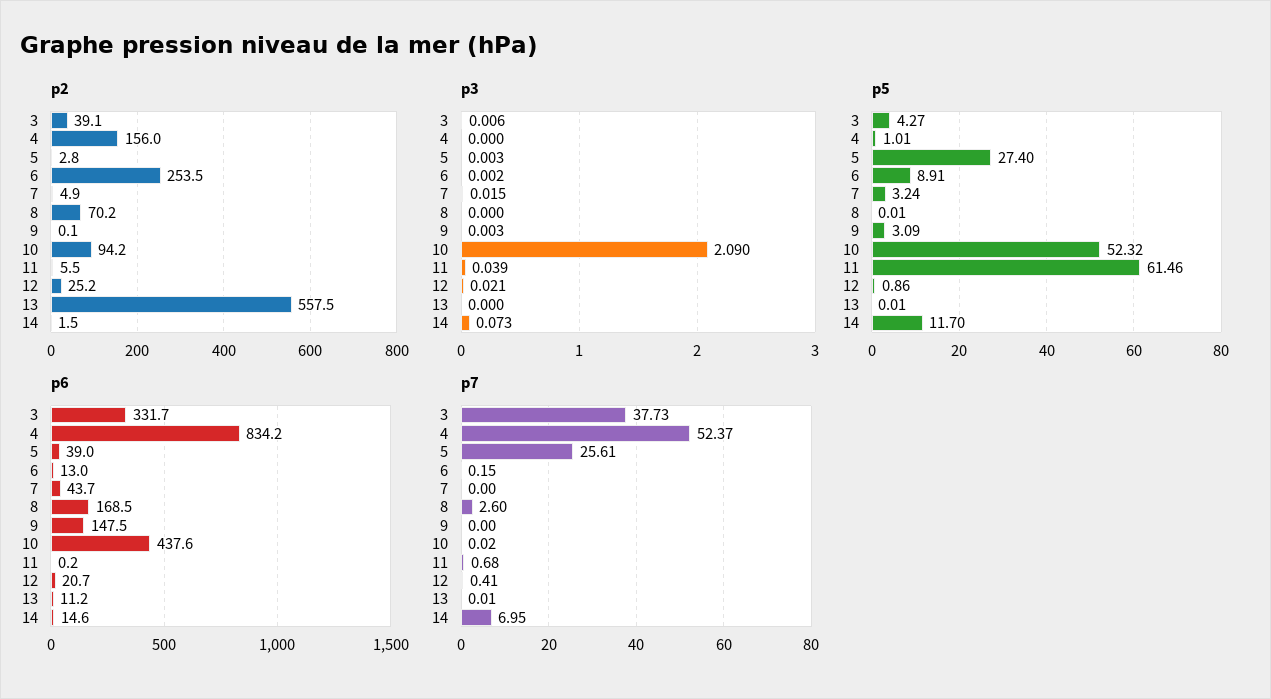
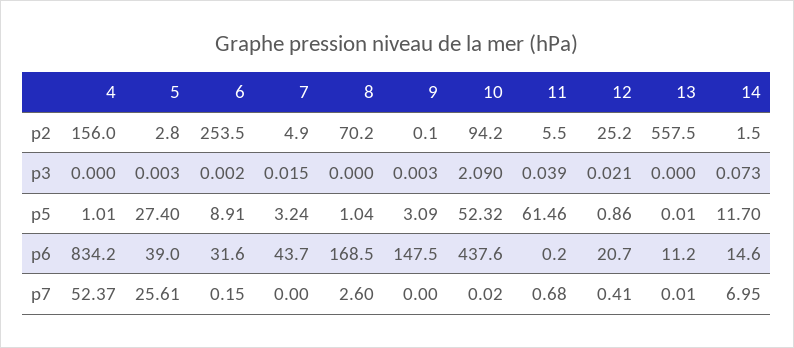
  {
    "p2": {
-     "3": 39.1,
      "4": 156,
      "5": 2.8,
      "6": 253.5,
      "7": 4.9,
      "8": 70.2,
      "9": 0.1,
      "10": 94.2,
      "11": 5.5,
      "12": 25.2,
      "13": 557.5,
      "14": 1.5
    },
    "p3": {
-     "3": 0.006,
      "4": 0,
      "5": 0.003,
      "6": 0.002,
      "7": 0.015,
      "8": 0,
      "9": 0.003,
      "10": 2.09,
      "11": 0.039,
      "12": 0.021,
      "13": 0,
      "14": 0.073
    },
    "p5": {
-     "3": 4.27,
      "4": 1.01,
      "5": 27.4,
      "6": 8.91,
      "7": 3.24,
-     "8": 0.01,
+     "8": 1.04,
      "9": 3.09,
      "10": 52.32,
      "11": 61.46,
      "12": 0.86,
      "13": 0.01,
      "14": 11.7
    },
    "p6": {
-     "3": 331.7,
      "4": 834.2,
      "5": 39,
-     "6": 13,
+     "6": 31.6,
      "7": 43.7,
      "8": 168.5,
      "9": 147.5,
      "10": 437.6,
      "11": 0.2,
      "12": 20.7,
      "13": 11.2,
      "14": 14.6
    },
    "p7": {
-     "3": 37.73,
      "4": 52.37,
      "5": 25.61,
      "6": 0.15,
      "7": 0,
      "8": 2.6,
      "9": 0,
      "10": 0.02,
      "11": 0.68,
      "12": 0.41,
      "13": 0.01,
      "14": 6.95
    }
  }

